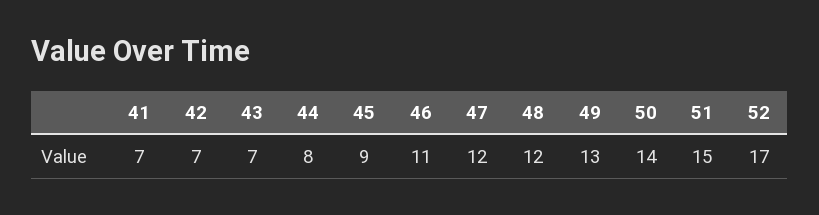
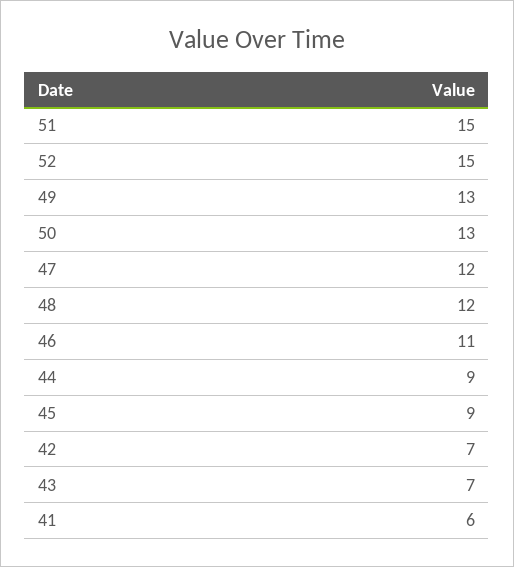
  {
-   "41": 7,
+   "41": 6,
    "42": 7,
    "43": 7,
-   "44": 8,
+   "44": 9,
    "45": 9,
    "46": 11,
    "47": 12,
    "48": 12,
    "49": 13,
-   "50": 14,
+   "50": 13,
    "51": 15,
-   "52": 17
+   "52": 15
  }

